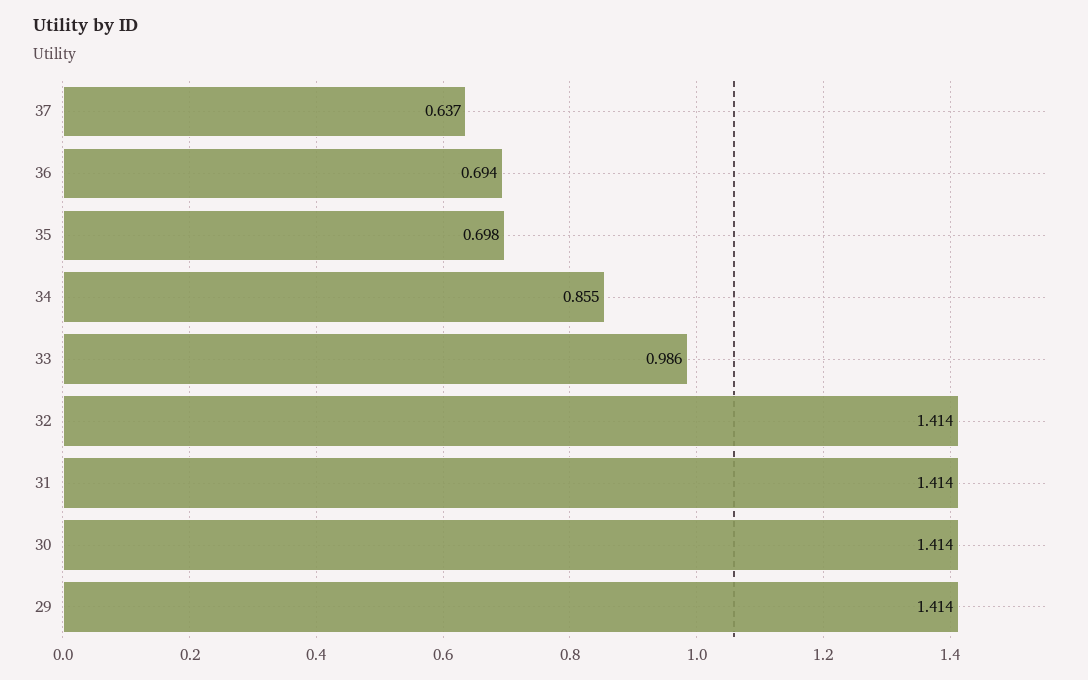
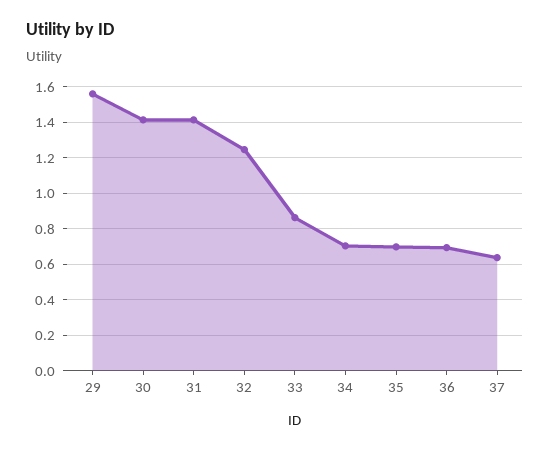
  {
    "37": 0.637,
    "36": 0.694,
    "35": 0.698,
-   "34": 0.855,
+   "34": 0.7,
-   "33": 0.986,
+   "33": 0.85,
-   "32": 1.414,
+   "32": 1.25,
    "31": 1.414,
    "30": 1.414,
-   "29": 1.414
+   "29": 1.55
  }

